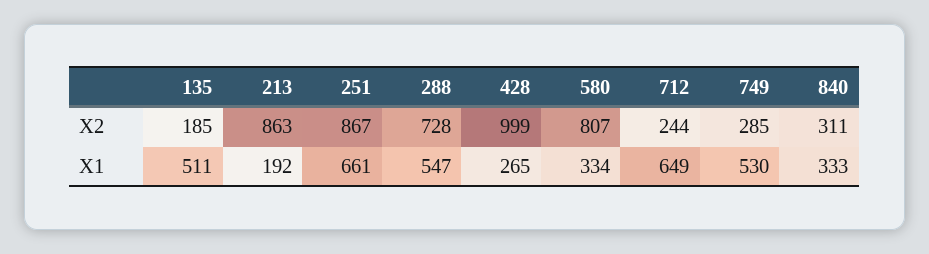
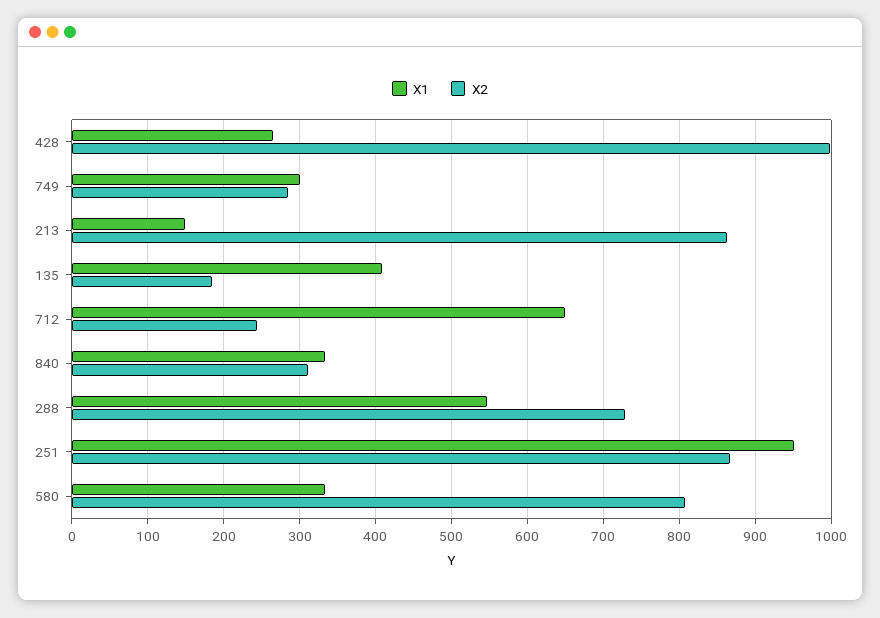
  {
    "X2": {
      "135": 185,
      "213": 863,
      "251": 867,
      "288": 728,
      "428": 999,
      "580": 807,
      "712": 244,
      "749": 285,
      "840": 311
    },
    "X1": {
-     "135": 511,
+     "135": 410,
-     "213": 192,
+     "213": 150,
-     "251": 661,
+     "251": 950,
      "288": 547,
      "428": 265,
      "580": 334,
      "712": 649,
-     "749": 530,
+     "749": 300,
      "840": 333
    }
  }

